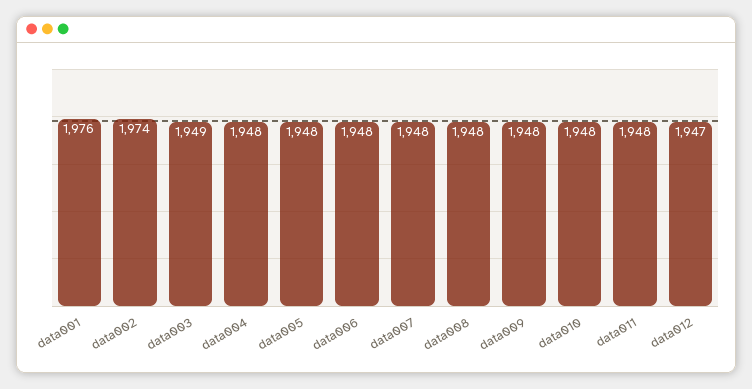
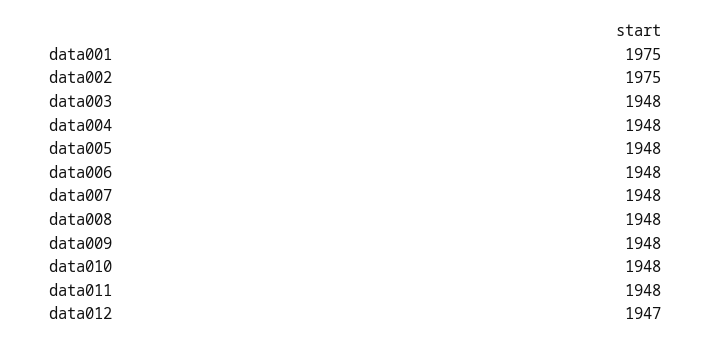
  {
-   "data001": 1976,
+   "data001": 1975,
-   "data002": 1974,
+   "data002": 1975,
-   "data003": 1949,
+   "data003": 1948,
    "data004": 1948,
    "data005": 1948,
    "data006": 1948,
    "data007": 1948,
    "data008": 1948,
    "data009": 1948,
    "data010": 1948,
    "data011": 1948,
    "data012": 1947
  }

